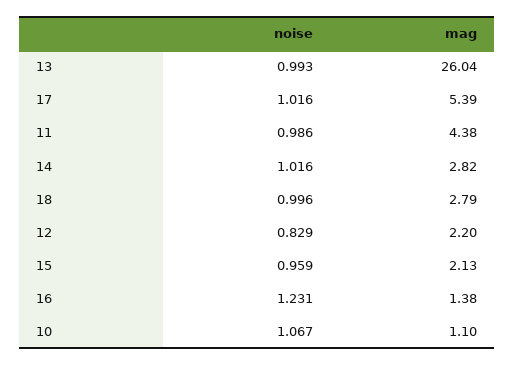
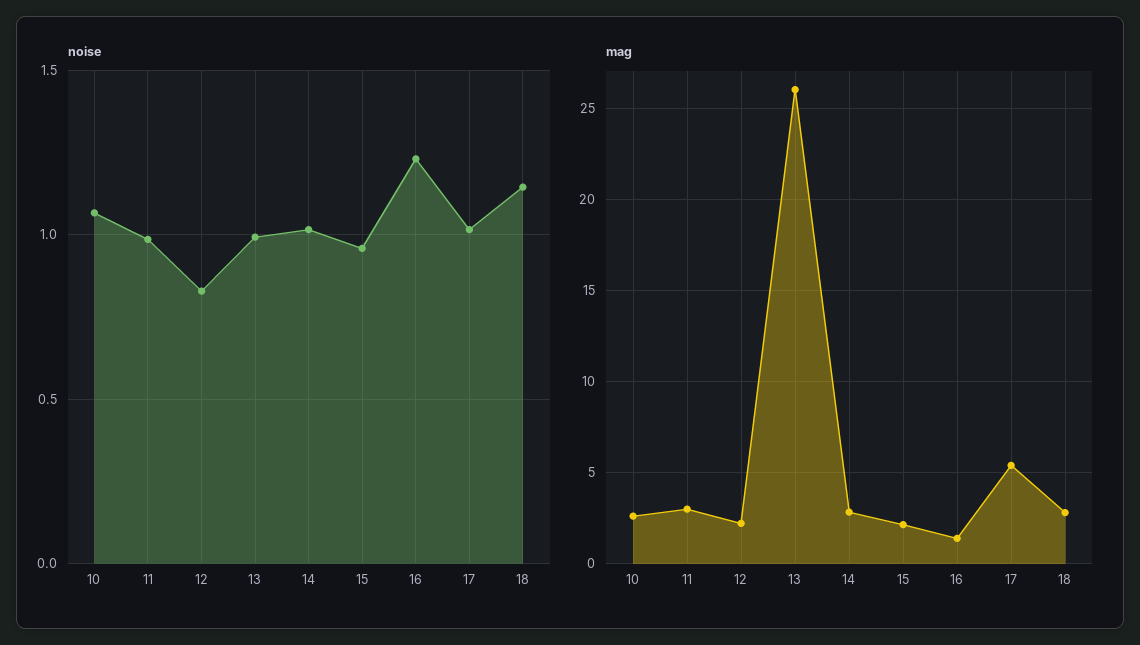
  {
    "noise": {
      "13": 0.993,
      "17": 1.016,
      "11": 0.986,
      "14": 1.016,
-     "18": 0.996,
+     "18": 1.15,
      "12": 0.829,
      "15": 0.959,
      "16": 1.231,
      "10": 1.067
    },
    "mag": {
      "13": 26.04,
      "17": 5.39,
-     "11": 4.38,
+     "11": 3,
      "14": 2.82,
      "18": 2.79,
      "12": 2.2,
      "15": 2.13,
      "16": 1.38,
-     "10": 1.1
+     "10": 2.5
    }
  }

